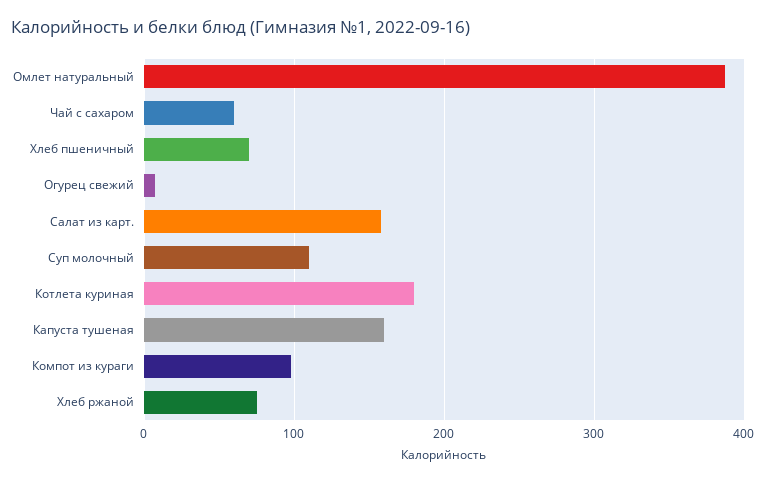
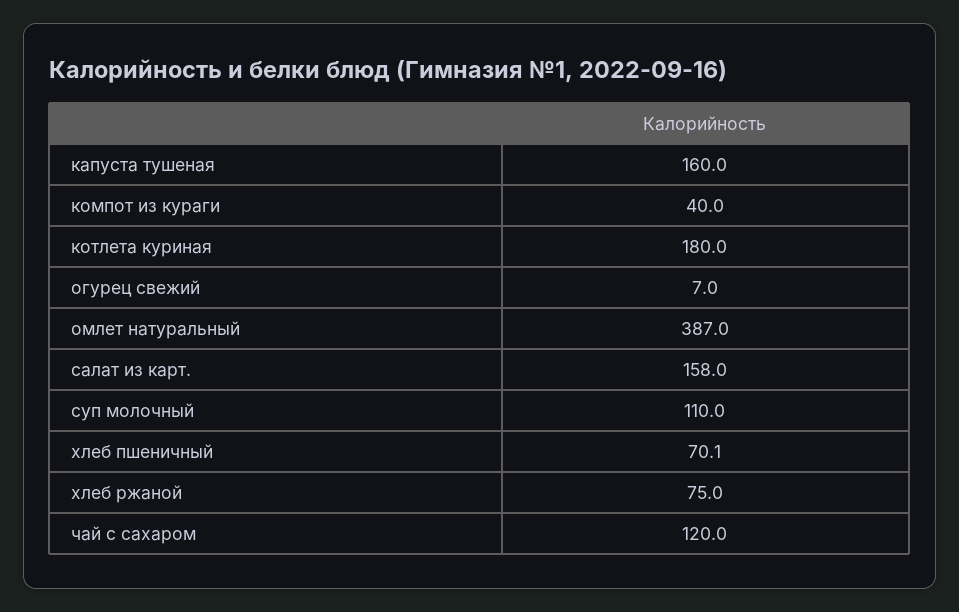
  {
    "Омлет натуральный": 387,
-   "Чай с сахаром": 60,
+   "Чай с сахаром": 120,
    "Хлеб пшеничный": 70.1,
    "Огурец свежий": 7,
    "Салат из карт.": 158,
    "Суп молочный": 110,
    "Котлета куриная": 180,
    "Капуста тушеная": 160,
-   "Компот из кураги": 100,
+   "Компот из кураги": 40,
    "Хлеб ржаной": 75
  }

